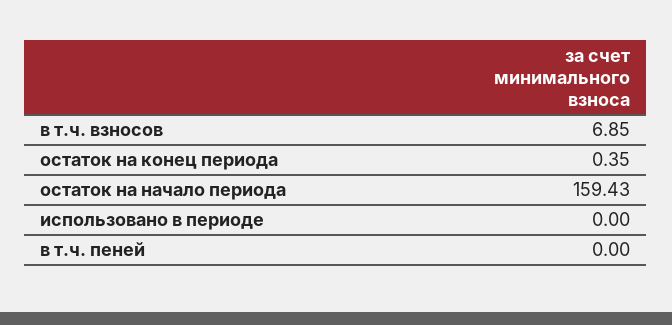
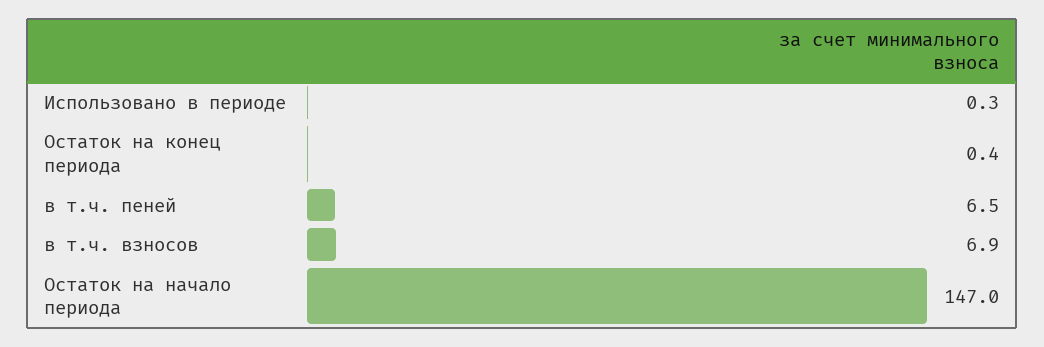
  {
    "в т.ч. взносов": 6.85,
    "остаток на конец периода": 0.35,
-   "остаток на начало периода": 159.43,
+   "остаток на начало периода": 147,
-   "использовано в периоде": 0,
+   "использовано в периоде": 0.3,
-   "в т.ч. пеней": 0
+   "в т.ч. пеней": 6.5
  }

